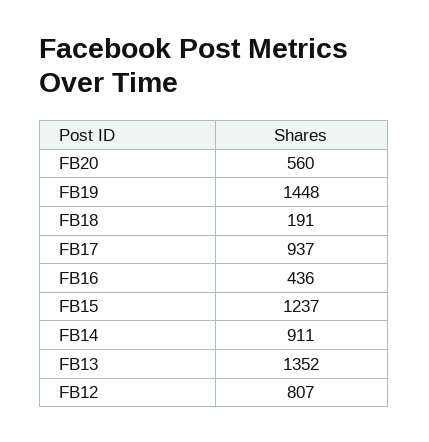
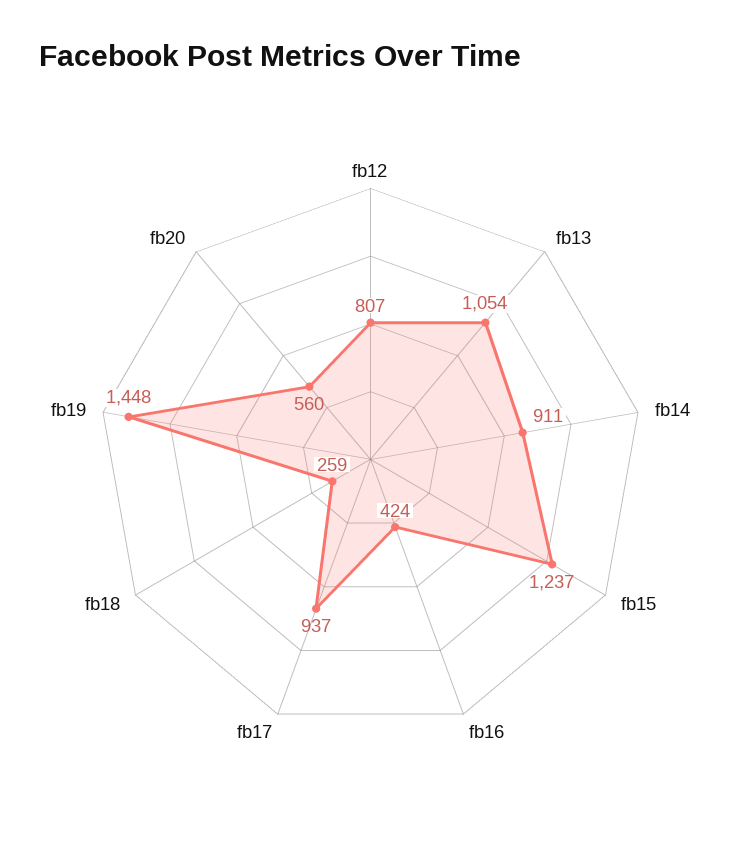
  {
    "FB20": 560,
    "FB19": 1448,
-   "FB18": 191,
+   "FB18": 259,
    "FB17": 937,
-   "FB16": 436,
+   "FB16": 424,
    "FB15": 1237,
    "FB14": 911,
-   "FB13": 1352,
+   "FB13": 1054,
    "FB12": 807
  }

